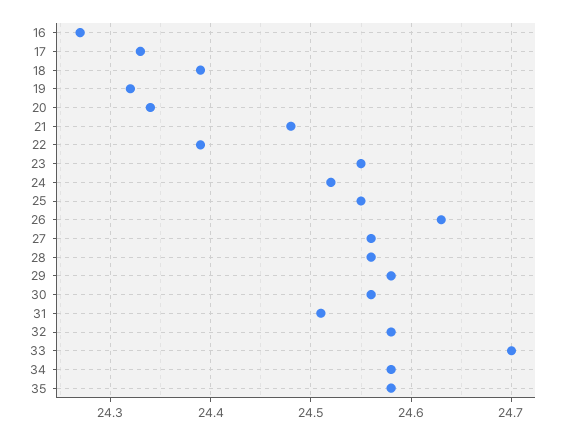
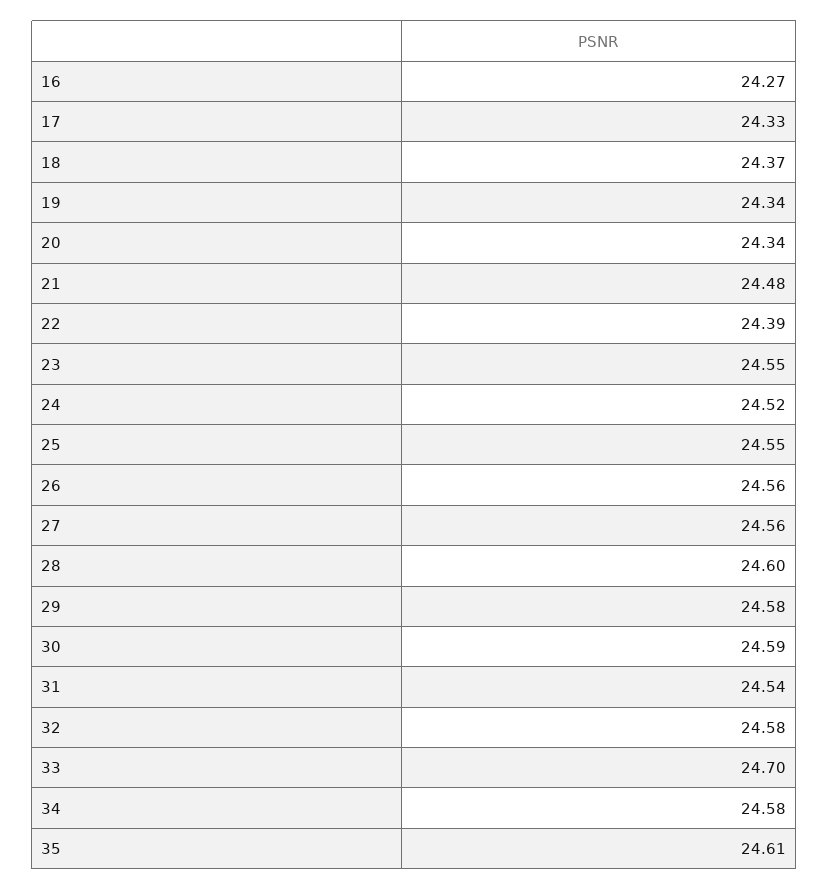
  {
    "16": 24.27,
    "17": 24.33,
-   "18": 24.39,
+   "18": 24.37,
-   "19": 24.32,
+   "19": 24.34,
    "20": 24.34,
    "21": 24.48,
    "22": 24.39,
    "23": 24.55,
    "24": 24.52,
    "25": 24.55,
-   "26": 24.63,
+   "26": 24.56,
    "27": 24.56,
-   "28": 24.56,
+   "28": 24.6,
    "29": 24.58,
-   "30": 24.56,
+   "30": 24.59,
-   "31": 24.51,
+   "31": 24.54,
    "32": 24.58,
    "33": 24.7,
    "34": 24.58,
-   "35": 24.58
+   "35": 24.61
  }

